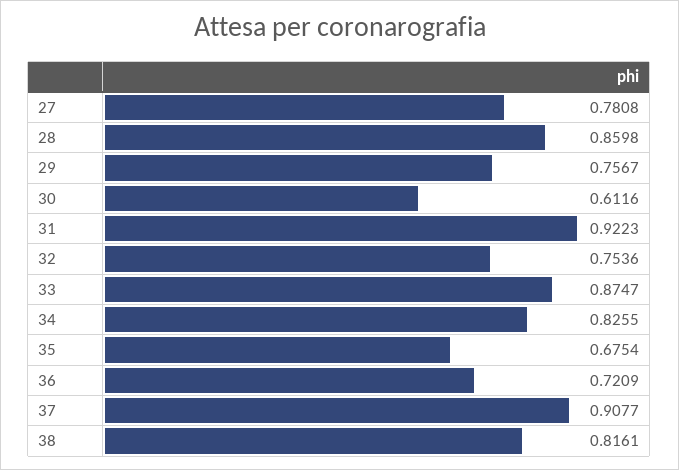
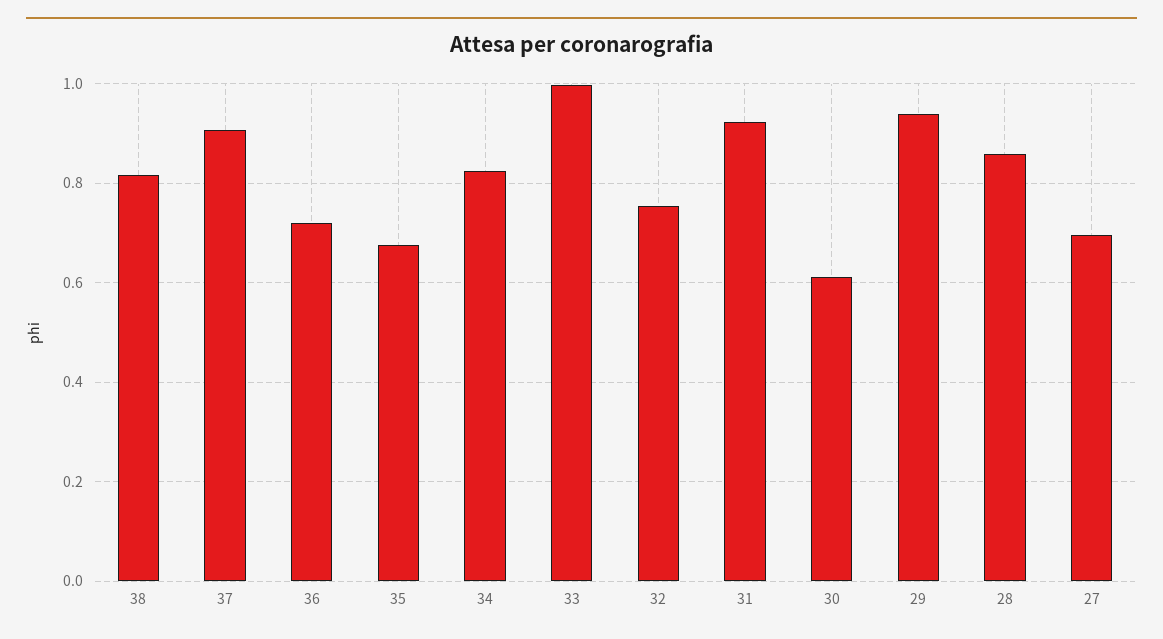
  {
-   "27": 0.7808,
+   "27": 0.7,
    "28": 0.8598,
-   "29": 0.7567,
+   "29": 0.94,
    "30": 0.6116,
    "31": 0.9223,
    "32": 0.7536,
-   "33": 0.8747,
+   "33": 1,
    "34": 0.8255,
    "35": 0.6754,
    "36": 0.7209,
    "37": 0.9077,
    "38": 0.8161
  }

